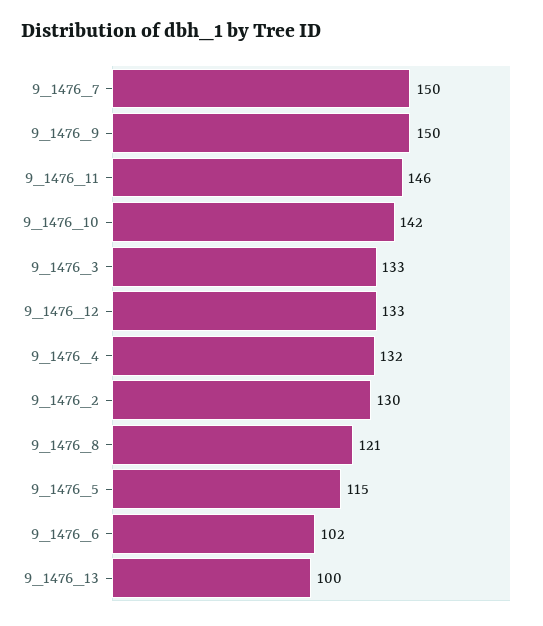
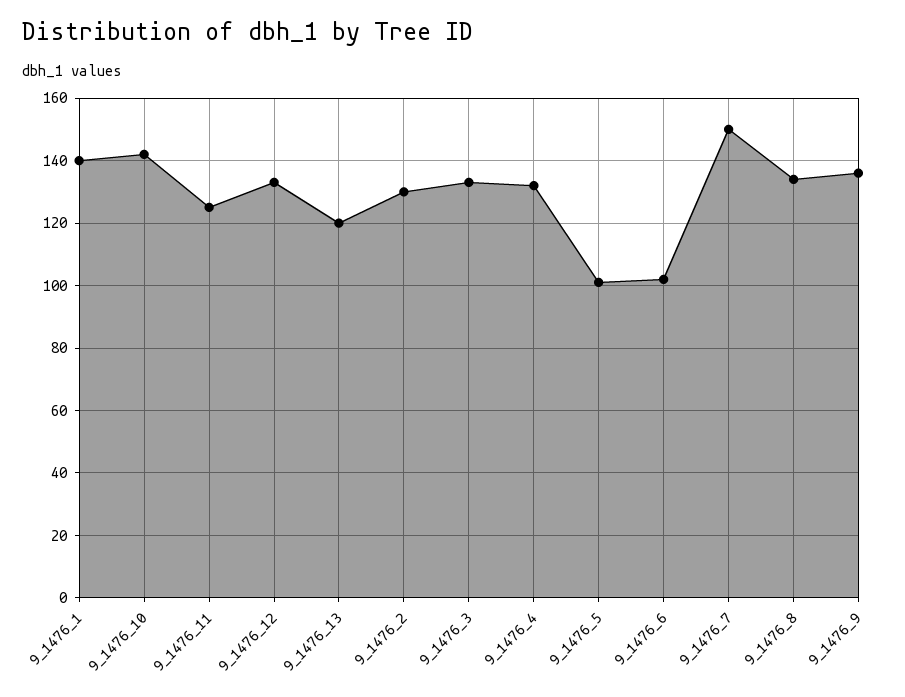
  {
    "9_1476_7": 150,
-   "9_1476_9": 150,
+   "9_1476_9": 135,
-   "9_1476_11": 146,
+   "9_1476_11": 125,
    "9_1476_10": 142,
    "9_1476_3": 133,
    "9_1476_12": 133,
    "9_1476_4": 132,
    "9_1476_2": 130,
-   "9_1476_8": 121,
+   "9_1476_8": 135,
-   "9_1476_5": 115,
+   "9_1476_5": 100,
    "9_1476_6": 102,
-   "9_1476_13": 100
+   "9_1476_13": 120,
+   "9_1476_1": 140
  }

